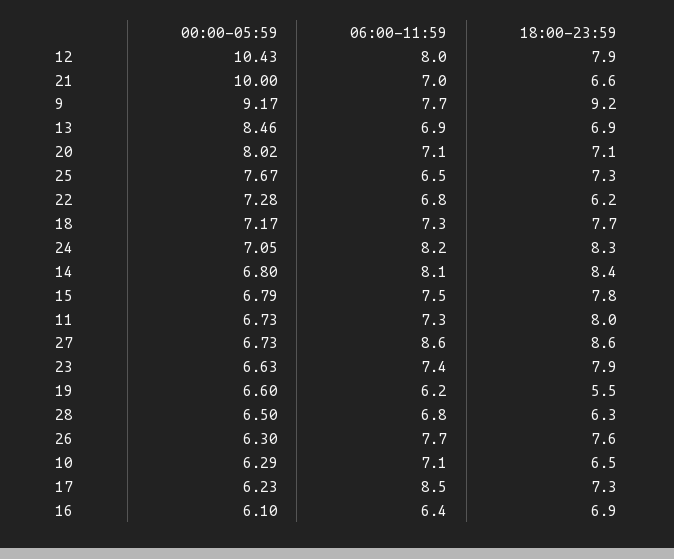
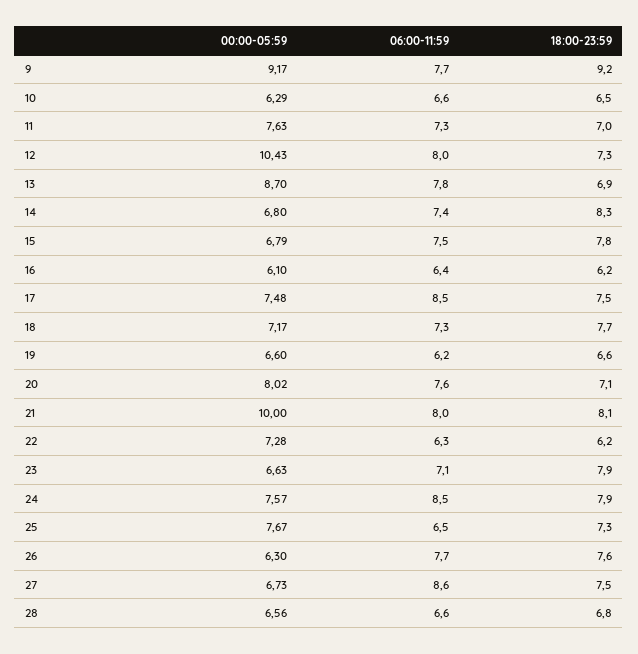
  {
    "00:00-05:59": {
      "12": 10.43,
      "21": 10,
      "9": 9.17,
-     "13": 8.46,
+     "13": 8.7,
      "20": 8.02,
      "25": 7.67,
      "22": 7.28,
      "18": 7.17,
-     "24": 7.05,
+     "24": 7.57,
      "14": 6.8,
      "15": 6.79,
-     "11": 6.73,
+     "11": 7.63,
      "27": 6.73,
      "23": 6.63,
      "19": 6.6,
-     "28": 6.5,
+     "28": 6.56,
      "26": 6.3,
      "10": 6.29,
-     "17": 6.23,
+     "17": 7.48,
      "16": 6.1
    },
    "06:00-11:59": {
      "12": 8,
-     "21": 7,
+     "21": 8,
      "9": 7.7,
-     "13": 6.9,
+     "13": 7.8,
-     "20": 7.1,
+     "20": 7.6,
      "25": 6.5,
-     "22": 6.8,
+     "22": 6.3,
      "18": 7.3,
-     "24": 8.2,
+     "24": 8.5,
-     "14": 8.1,
+     "14": 7.4,
      "15": 7.5,
      "11": 7.3,
      "27": 8.6,
-     "23": 7.4,
+     "23": 7.1,
      "19": 6.2,
-     "28": 6.8,
+     "28": 6.6,
      "26": 7.7,
-     "10": 7.1,
+     "10": 6.6,
      "17": 8.5,
      "16": 6.4
    },
    "18:00-23:59": {
-     "12": 7.9,
+     "12": 7.3,
-     "21": 6.6,
+     "21": 8.1,
      "9": 9.2,
      "13": 6.9,
      "20": 7.1,
      "25": 7.3,
      "22": 6.2,
      "18": 7.7,
-     "24": 8.3,
+     "24": 7.9,
-     "14": 8.4,
+     "14": 8.3,
      "15": 7.8,
-     "11": 8,
+     "11": 7,
-     "27": 8.6,
+     "27": 7.5,
      "23": 7.9,
-     "19": 5.5,
+     "19": 6.6,
-     "28": 6.3,
+     "28": 6.8,
      "26": 7.6,
      "10": 6.5,
-     "17": 7.3,
+     "17": 7.5,
-     "16": 6.9
+     "16": 6.2
    }
  }

